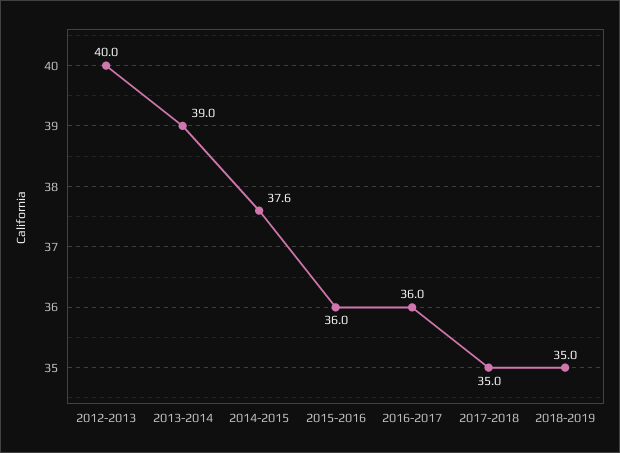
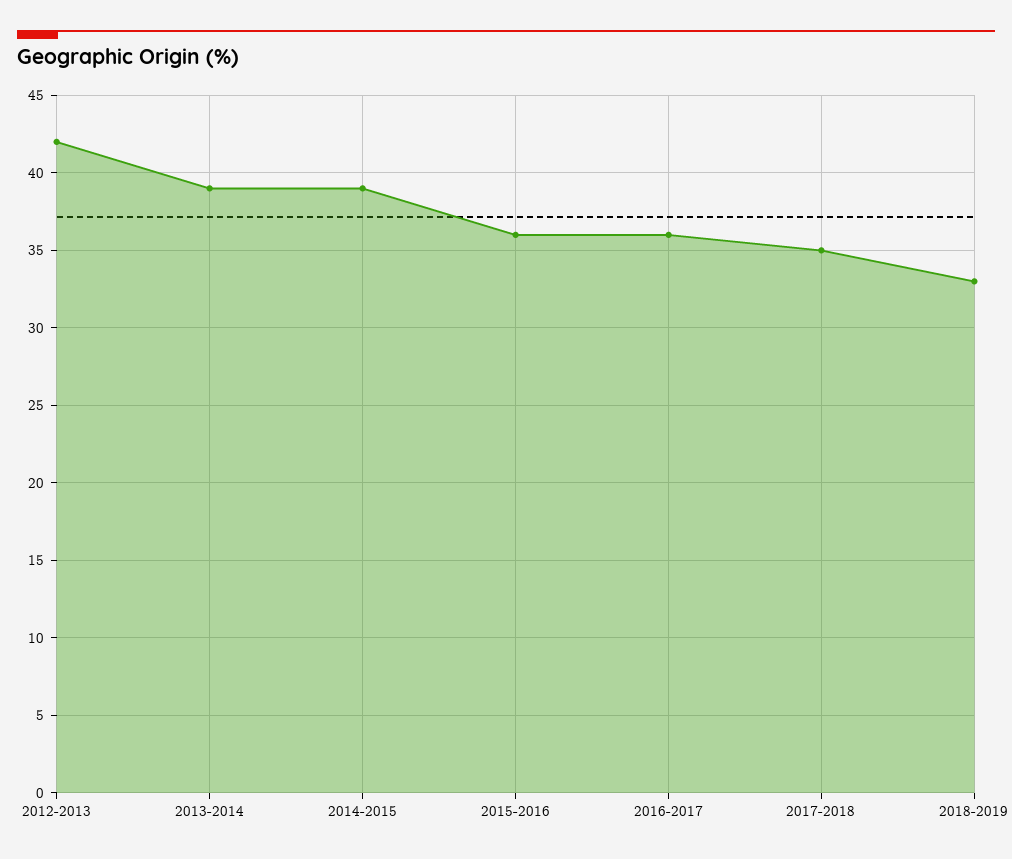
  {
-   "2012-2013": 40,
+   "2012-2013": 42,
    "2013-2014": 39,
-   "2014-2015": 37.6,
+   "2014-2015": 39,
    "2015-2016": 36,
    "2016-2017": 36,
    "2017-2018": 35,
-   "2018-2019": 35
+   "2018-2019": 33
  }

